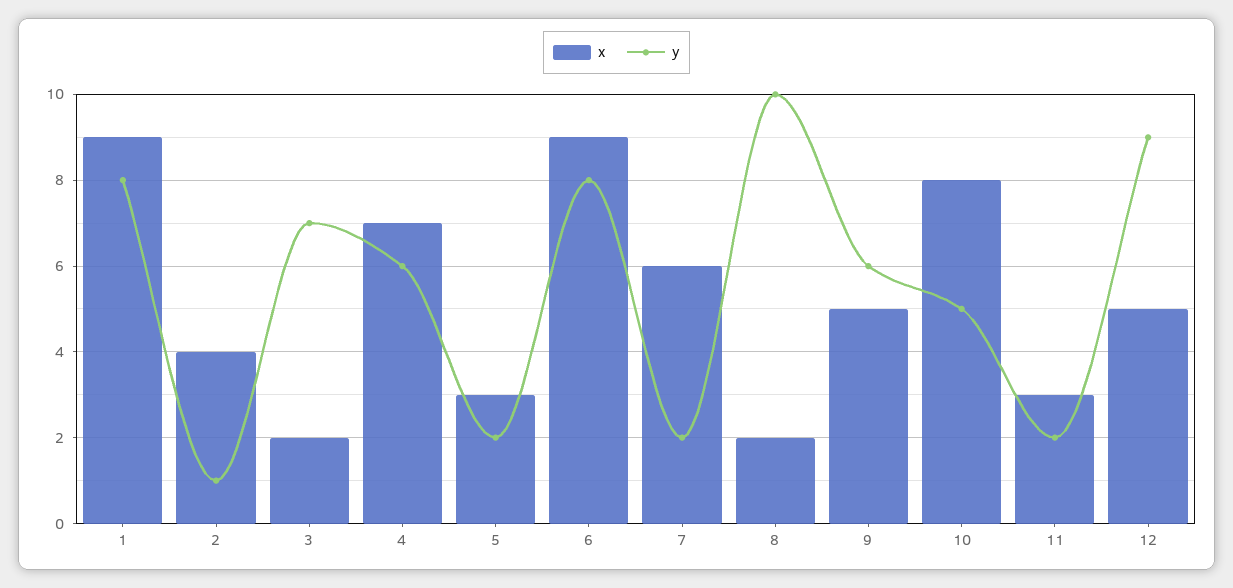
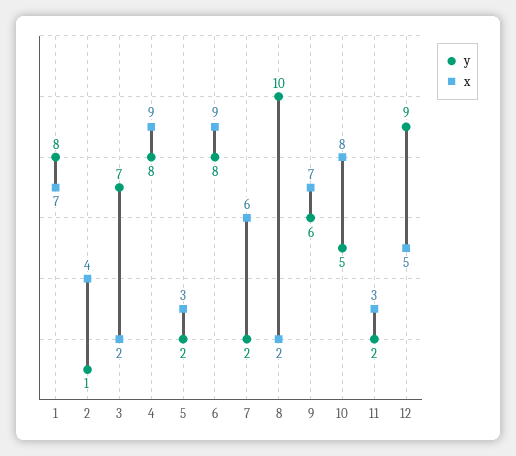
  {
    "x": {
-     "1": 9,
+     "1": 7,
      "2": 4,
      "3": 2,
-     "4": 7,
+     "4": 9,
      "5": 3,
      "6": 9,
      "7": 6,
      "8": 2,
-     "9": 5,
+     "9": 7,
      "10": 8,
      "11": 3,
      "12": 5
    },
    "y": {
      "1": 8,
      "2": 1,
      "3": 7,
-     "4": 6,
+     "4": 8,
      "5": 2,
      "6": 8,
      "7": 2,
      "8": 10,
      "9": 6,
      "10": 5,
      "11": 2,
      "12": 9
    }
  }

